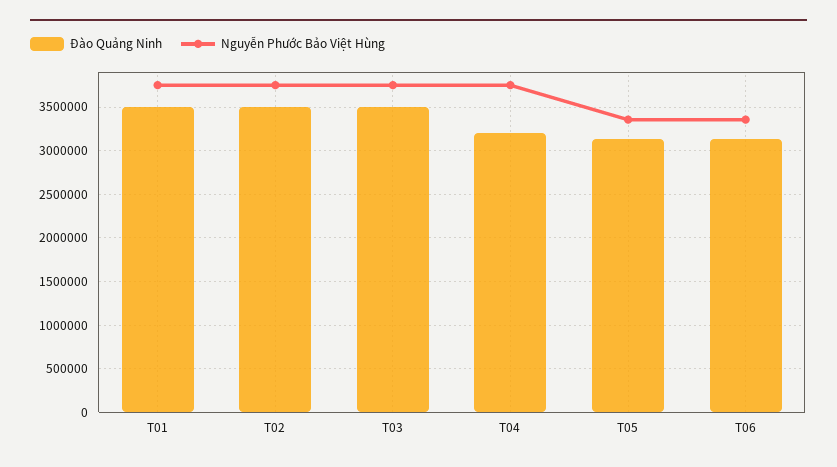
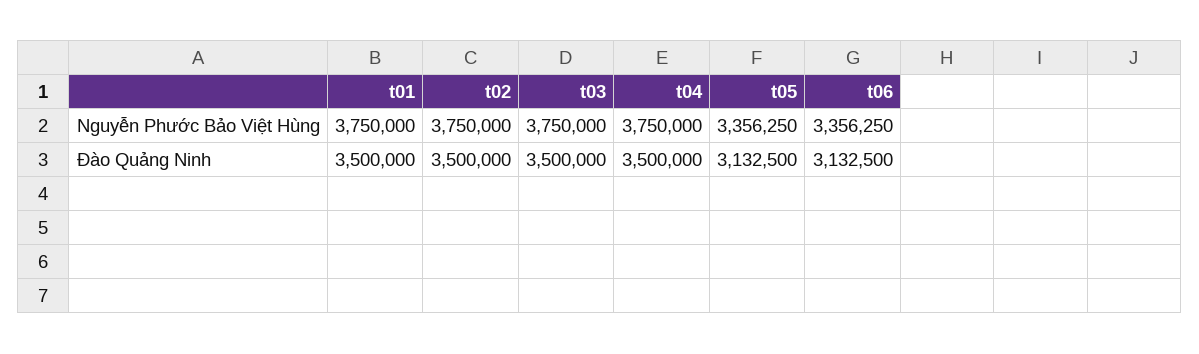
  {
    "Đào Quảng Ninh": {
      "T01": 3500000,
      "T02": 3500000,
      "T03": 3500000,
-     "T04": 3200000,
+     "T04": 3500000,
      "T05": 3132500,
      "T06": 3132500
    },
    "Nguyễn Phước Bảo Việt Hùng": {
      "T01": 3750000,
      "T02": 3750000,
      "T03": 3750000,
      "T04": 3750000,
      "T05": 3356250,
      "T06": 3356250
    }
  }

